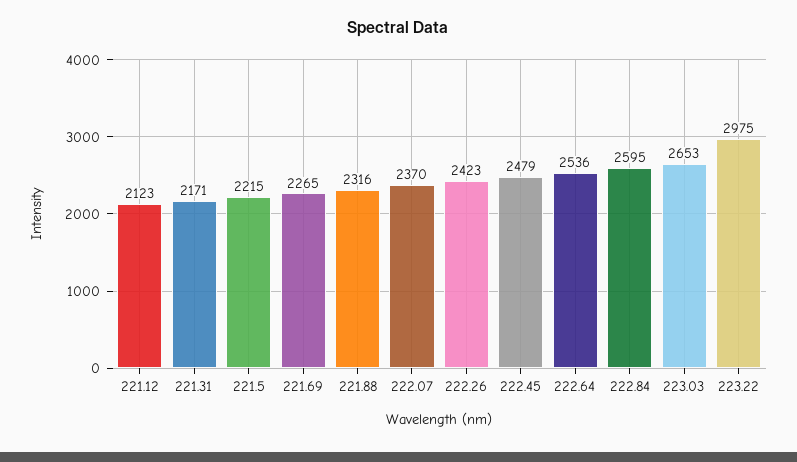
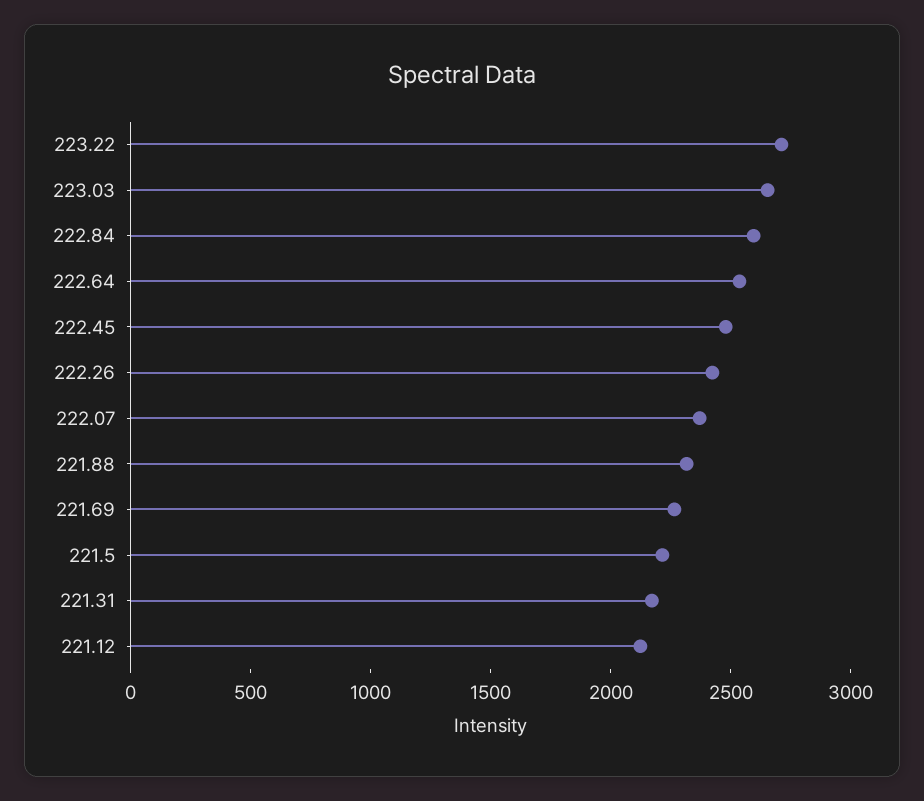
  {
    "221.12": 2123,
    "221.31": 2171,
    "221.5": 2215,
    "221.69": 2265,
    "221.88": 2316,
    "222.07": 2370,
    "222.26": 2423,
    "222.45": 2479,
    "222.64": 2536,
    "222.84": 2595,
    "223.03": 2653,
-   "223.22": 2975
+   "223.22": 2700
  }

